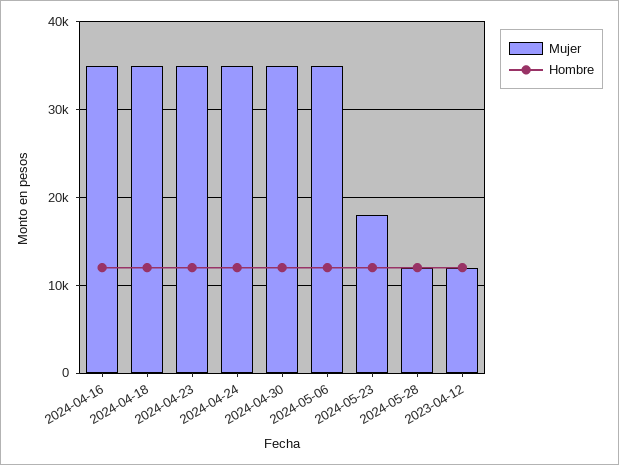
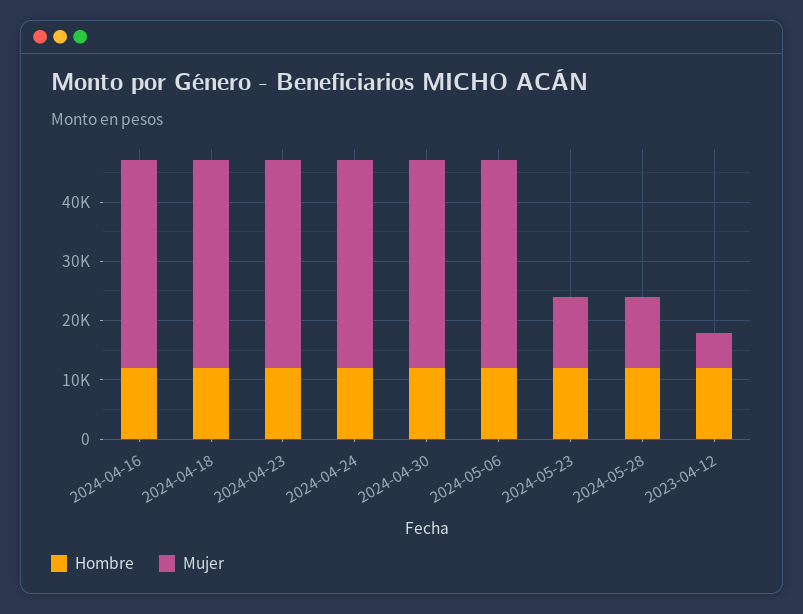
  {
    "Mujer": {
      "2024-04-16": 35000,
      "2024-04-18": 35000,
      "2024-04-23": 35000,
      "2024-04-24": 35000,
      "2024-04-30": 35000,
      "2024-05-06": 35000,
-     "2024-05-23": 18000,
+     "2024-05-23": 12000,
      "2024-05-28": 12000,
-     "2023-04-12": 12000
+     "2023-04-12": 6000
    },
    "Hombre": {
      "2024-04-16": 12000,
      "2024-04-18": 12000,
      "2024-04-23": 12000,
      "2024-04-24": 12000,
      "2024-04-30": 12000,
      "2024-05-06": 12000,
      "2024-05-23": 12000,
      "2024-05-28": 12000,
      "2023-04-12": 12000
    }
  }

